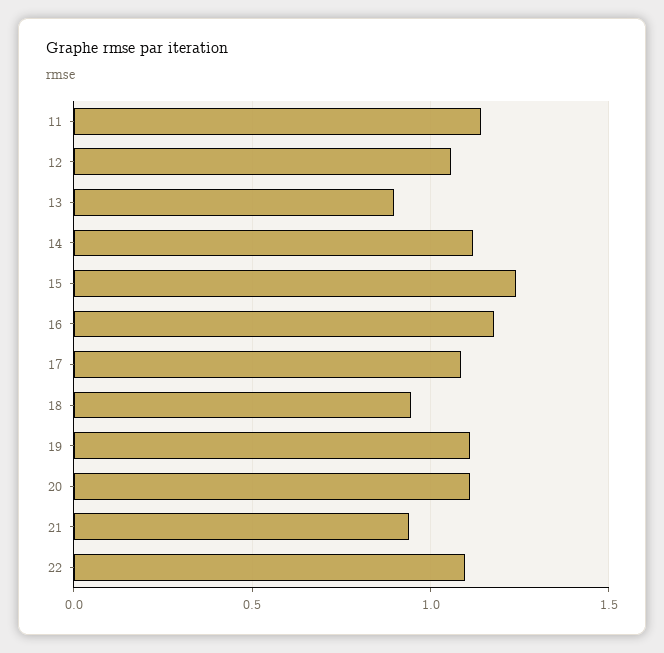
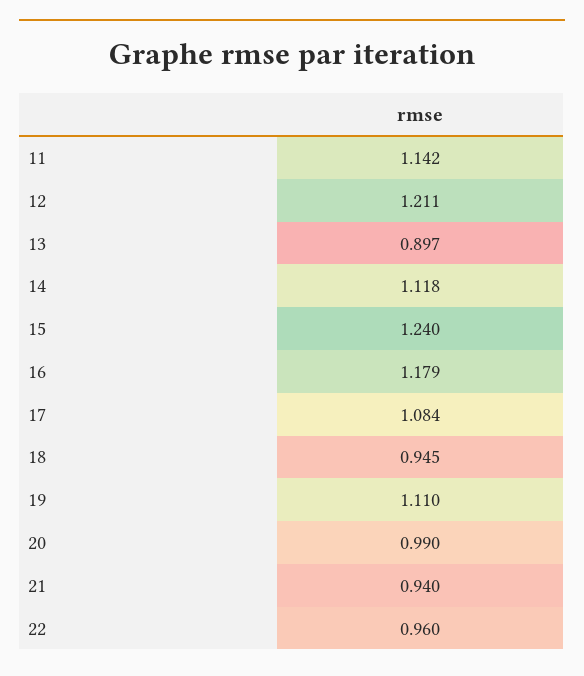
  {
    "11": 1.142,
-   "12": 1.05,
+   "12": 1.211,
    "13": 0.897,
    "14": 1.118,
    "15": 1.24,
    "16": 1.179,
    "17": 1.084,
    "18": 0.945,
    "19": 1.11,
-   "20": 1.1,
+   "20": 0.99,
    "21": 0.94,
-   "22": 1.1
+   "22": 0.96
  }

